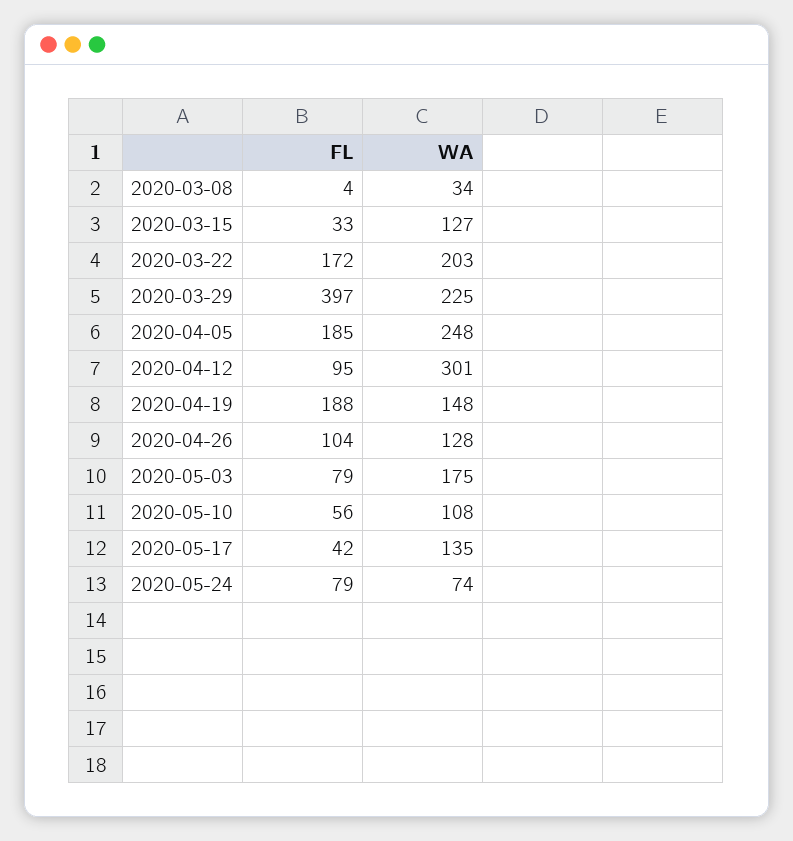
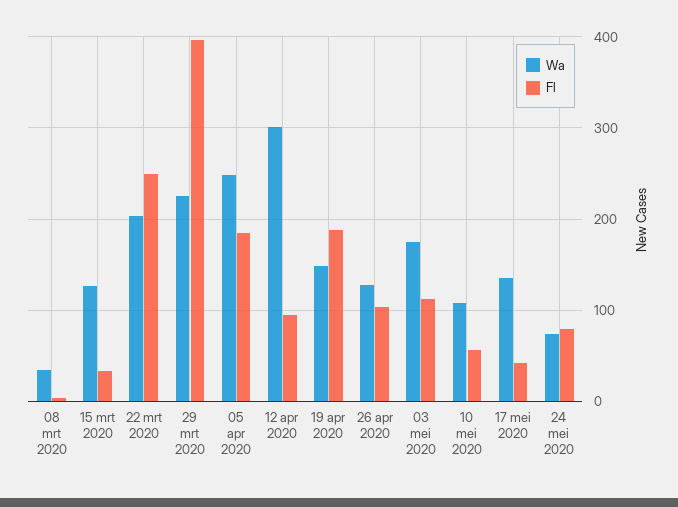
  {
    "FL": {
      "2020-03-08": 4,
      "2020-03-15": 33,
-     "2020-03-22": 172,
+     "2020-03-22": 250,
      "2020-03-29": 397,
      "2020-04-05": 185,
      "2020-04-12": 95,
      "2020-04-19": 188,
      "2020-04-26": 104,
-     "2020-05-03": 79,
+     "2020-05-03": 110,
      "2020-05-10": 56,
      "2020-05-17": 42,
      "2020-05-24": 79
    },
    "WA": {
      "2020-03-08": 34,
      "2020-03-15": 127,
      "2020-03-22": 203,
      "2020-03-29": 225,
      "2020-04-05": 248,
      "2020-04-12": 301,
      "2020-04-19": 148,
      "2020-04-26": 128,
      "2020-05-03": 175,
      "2020-05-10": 108,
      "2020-05-17": 135,
      "2020-05-24": 74
    }
  }

